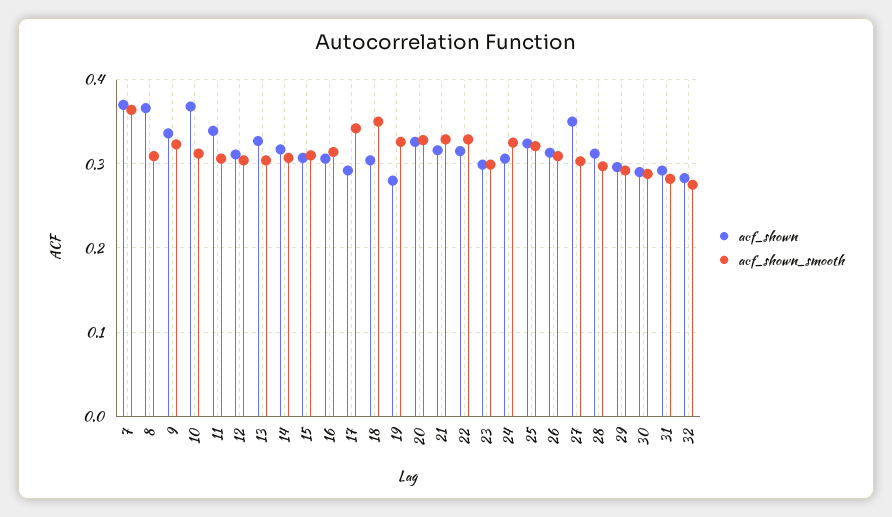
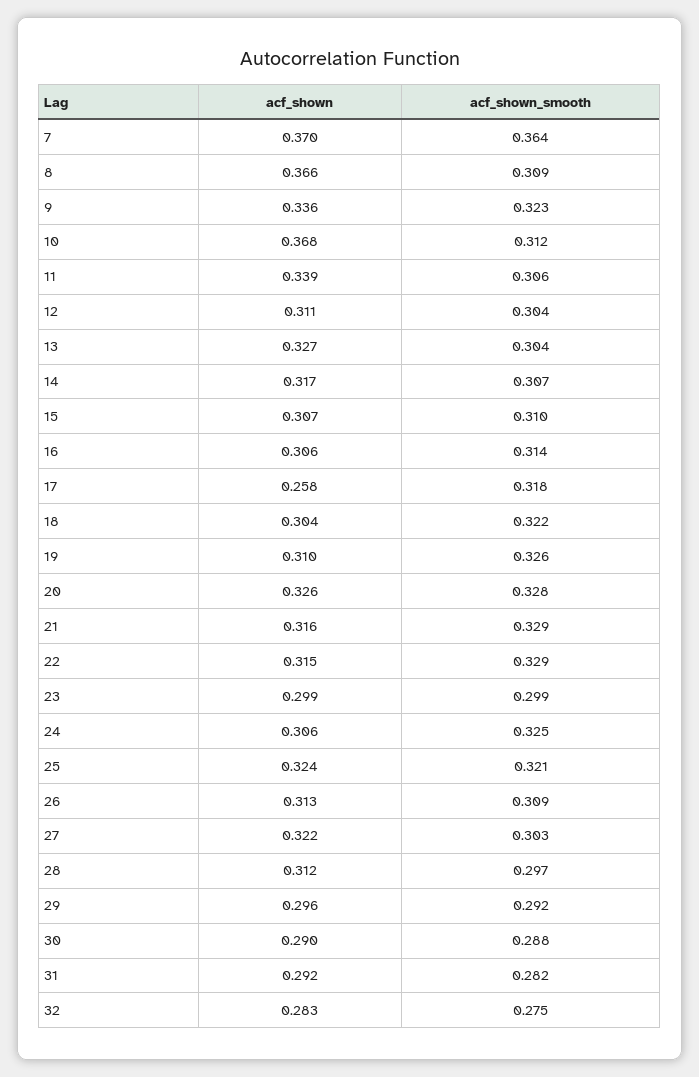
  {
    "acf_shown": {
      "7": 0.37,
      "8": 0.366,
      "9": 0.336,
      "10": 0.368,
      "11": 0.339,
      "12": 0.311,
      "13": 0.327,
      "14": 0.317,
      "15": 0.307,
      "16": 0.306,
-     "17": 0.29,
+     "17": 0.258,
      "18": 0.304,
-     "19": 0.28,
+     "19": 0.31,
      "20": 0.326,
      "21": 0.316,
      "22": 0.315,
      "23": 0.299,
      "24": 0.306,
      "25": 0.324,
      "26": 0.313,
-     "27": 0.35,
+     "27": 0.322,
      "28": 0.312,
      "29": 0.296,
      "30": 0.29,
      "31": 0.292,
      "32": 0.283
    },
    "acf_shown_smooth": {
      "7": 0.364,
      "8": 0.309,
      "9": 0.323,
      "10": 0.312,
      "11": 0.306,
      "12": 0.304,
      "13": 0.304,
      "14": 0.307,
      "15": 0.31,
      "16": 0.314,
-     "17": 0.34,
+     "17": 0.318,
-     "18": 0.35,
+     "18": 0.322,
      "19": 0.326,
      "20": 0.328,
      "21": 0.329,
      "22": 0.329,
      "23": 0.299,
      "24": 0.325,
      "25": 0.321,
      "26": 0.309,
      "27": 0.303,
      "28": 0.297,
      "29": 0.292,
      "30": 0.288,
      "31": 0.282,
      "32": 0.275
    }
  }

